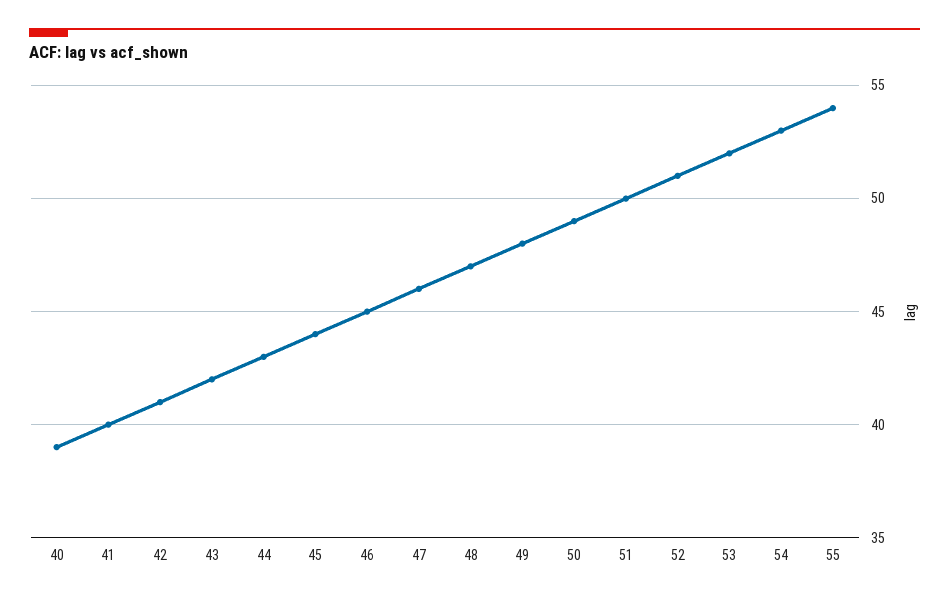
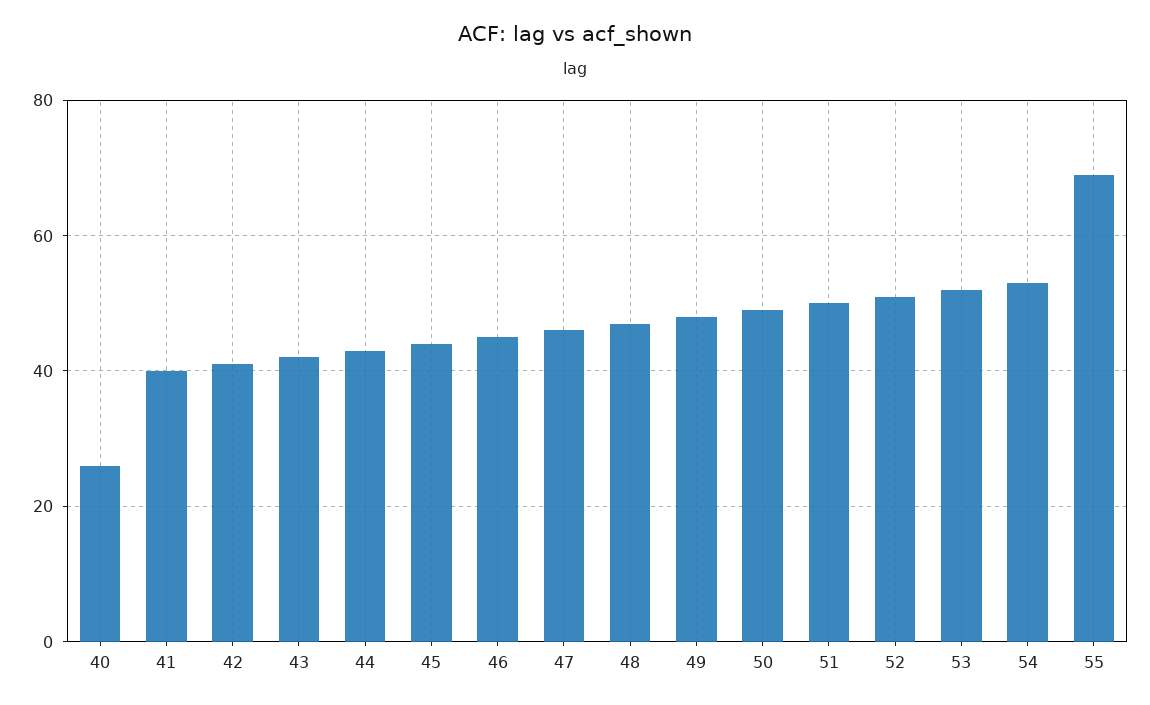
  {
-   "40": 39,
+   "40": 25,
    "41": 40,
    "42": 41,
    "43": 42,
    "44": 43,
    "45": 44,
    "46": 45,
    "47": 46,
    "48": 47,
    "49": 48,
    "50": 49,
    "51": 50,
    "52": 51,
    "53": 52,
    "54": 53,
-   "55": 54
+   "55": 70
  }

